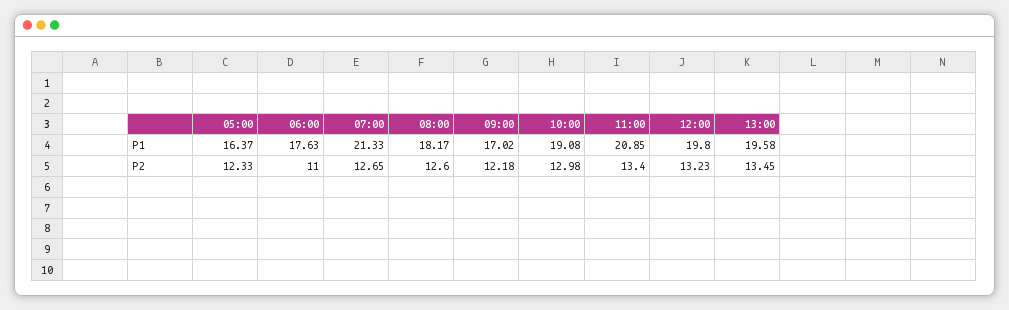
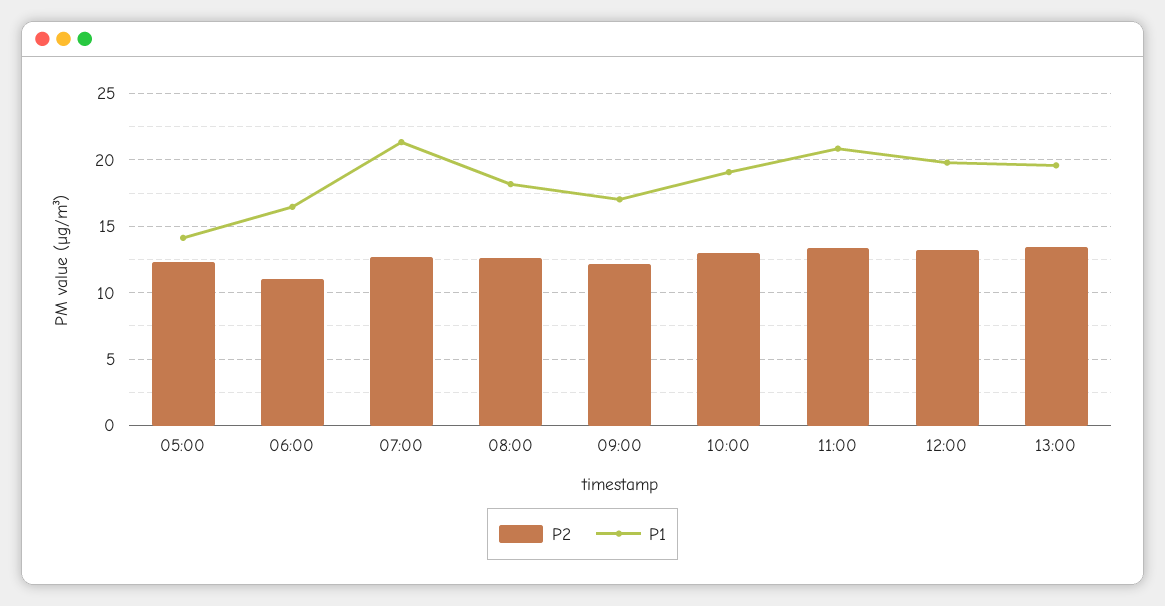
  {
    "P1": {
-     "05:00": 16.37,
+     "05:00": 14,
-     "06:00": 17.63,
+     "06:00": 16.5,
      "07:00": 21.33,
      "08:00": 18.17,
      "09:00": 17.02,
      "10:00": 19.08,
      "11:00": 20.85,
      "12:00": 19.8,
      "13:00": 19.58
    },
    "P2": {
      "05:00": 12.33,
      "06:00": 11,
      "07:00": 12.65,
      "08:00": 12.6,
      "09:00": 12.18,
      "10:00": 12.98,
      "11:00": 13.4,
      "12:00": 13.23,
      "13:00": 13.45
    }
  }

